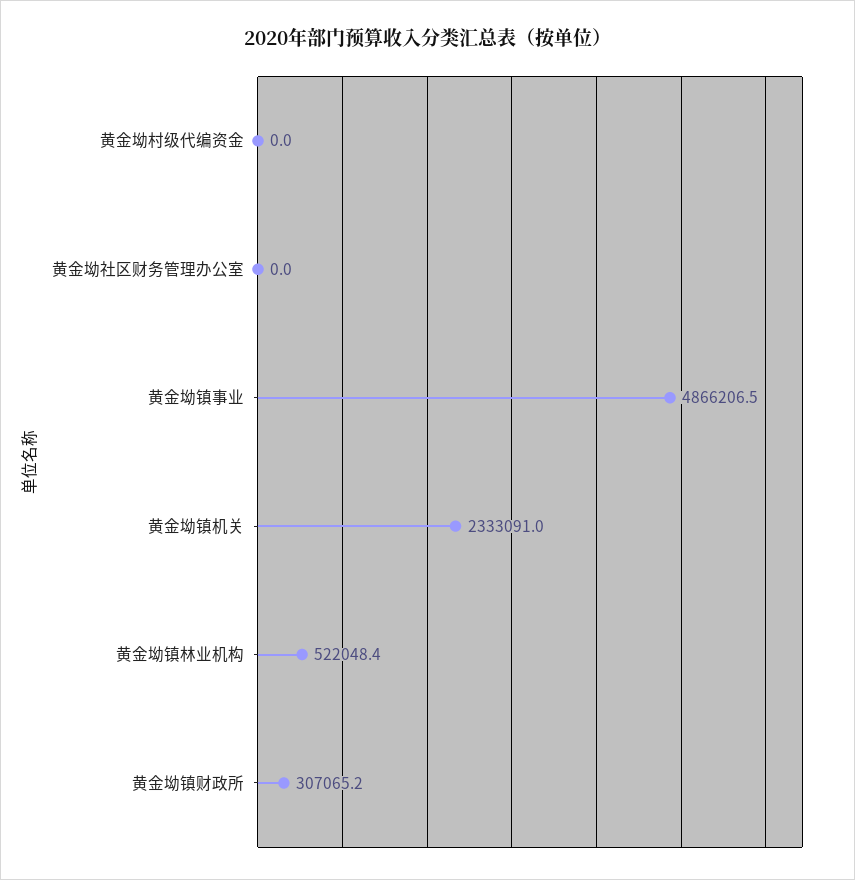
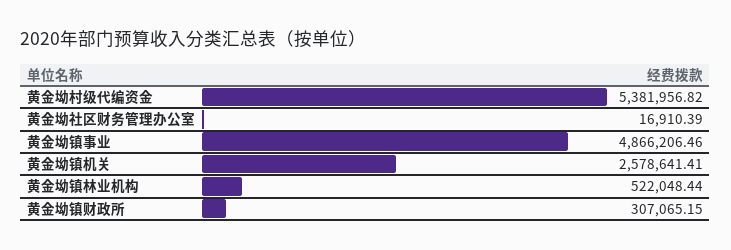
  {
-   "黄金坳村级代编资金": 0,
+   "黄金坳村级代编资金": 5381956.82,
-   "黄金坳社区财务管理办公室": 0,
+   "黄金坳社区财务管理办公室": 16910.39,
    "黄金坳镇事业": 4866206.46,
-   "黄金坳镇机关": 2333091,
+   "黄金坳镇机关": 2578641.41,
    "黄金坳镇林业机构": 522048.44,
    "黄金坳镇财政所": 307065.15
  }

